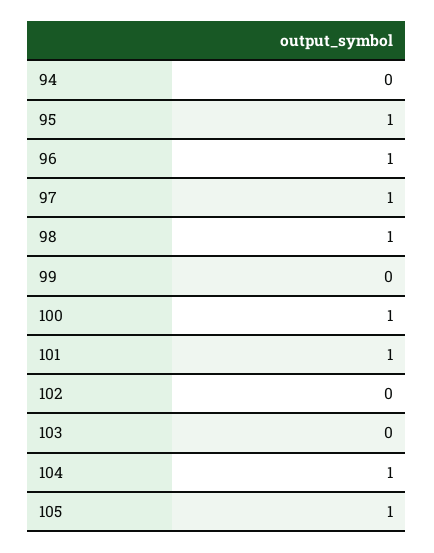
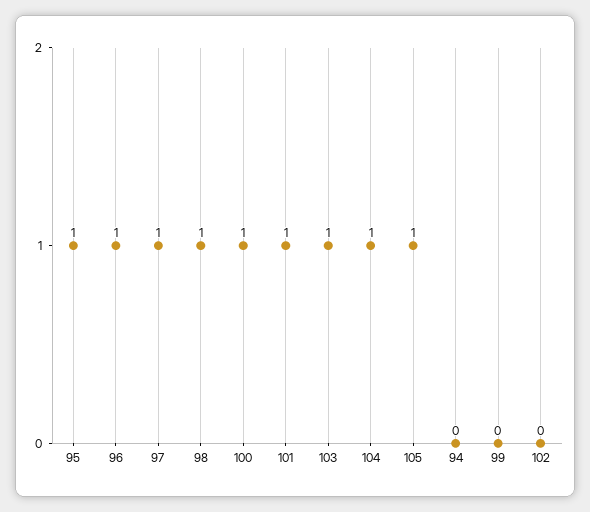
  {
    "94": 0,
    "95": 1,
    "96": 1,
    "97": 1,
    "98": 1,
    "99": 0,
    "100": 1,
    "101": 1,
    "102": 0,
-   "103": 0,
+   "103": 1,
    "104": 1,
    "105": 1
  }

